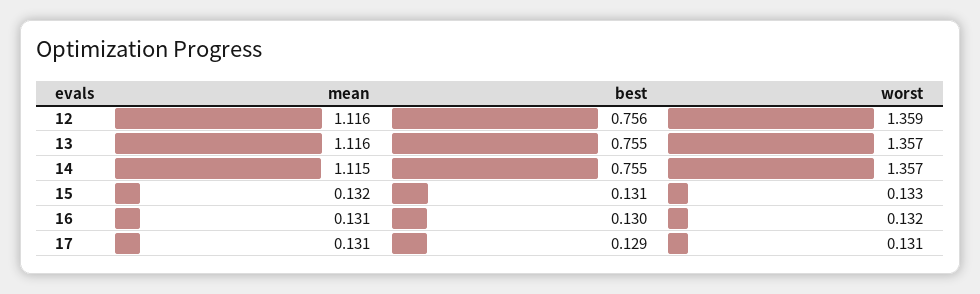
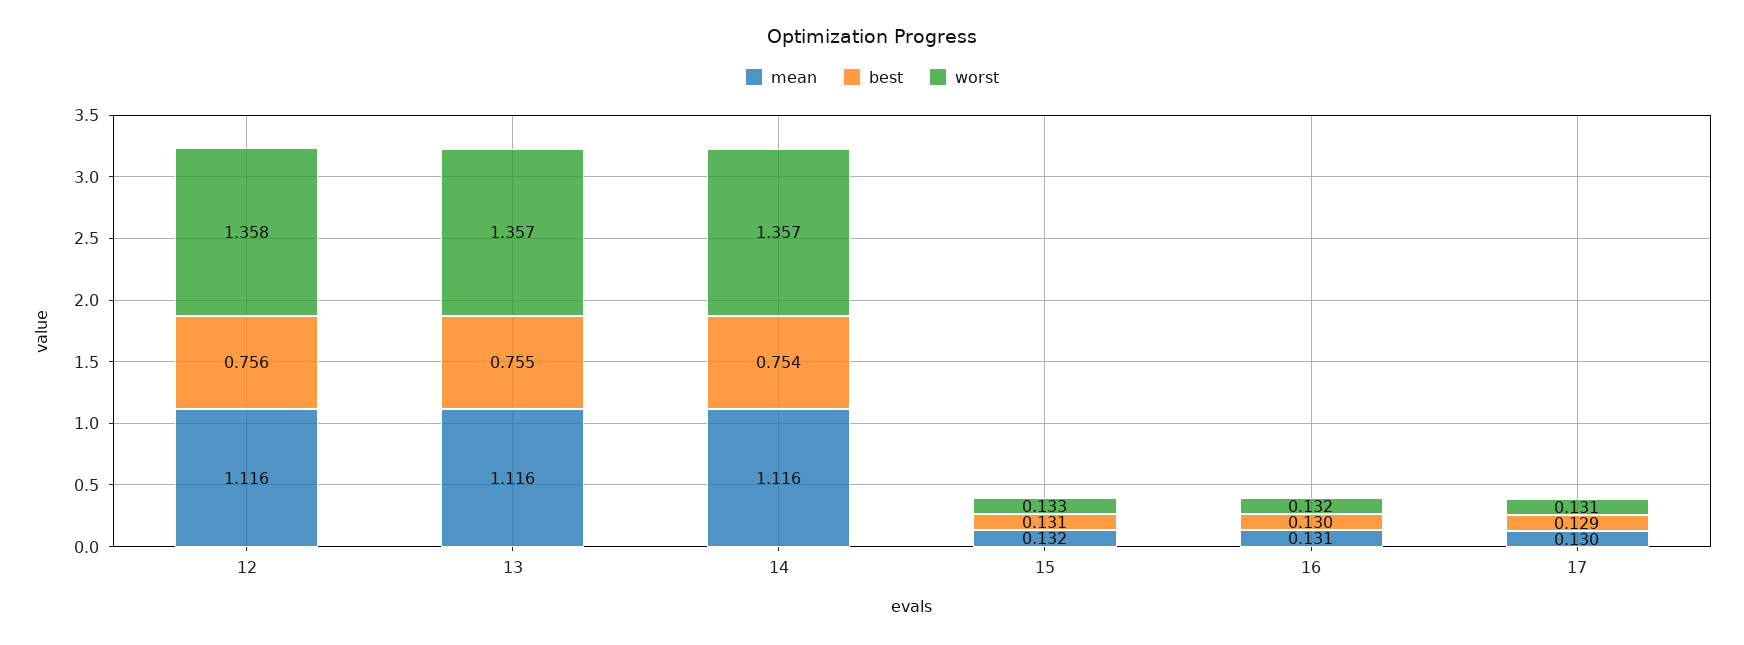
  {
    "mean": {
      "12": 1.116,
      "13": 1.116,
-     "14": 1.115,
+     "14": 1.116,
      "15": 0.132,
      "16": 0.131,
-     "17": 0.131
+     "17": 0.13
    },
    "best": {
      "12": 0.756,
      "13": 0.755,
-     "14": 0.755,
+     "14": 0.754,
      "15": 0.131,
      "16": 0.13,
      "17": 0.129
    },
    "worst": {
-     "12": 1.359,
+     "12": 1.358,
      "13": 1.357,
      "14": 1.357,
      "15": 0.133,
      "16": 0.132,
      "17": 0.131
    }
  }

